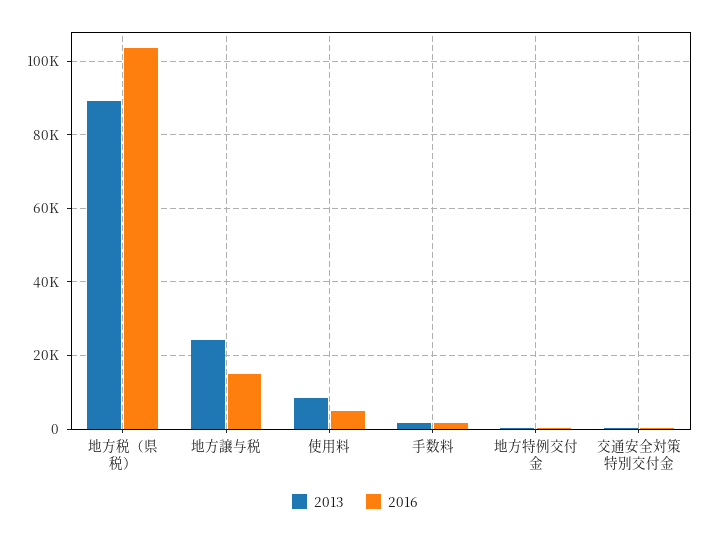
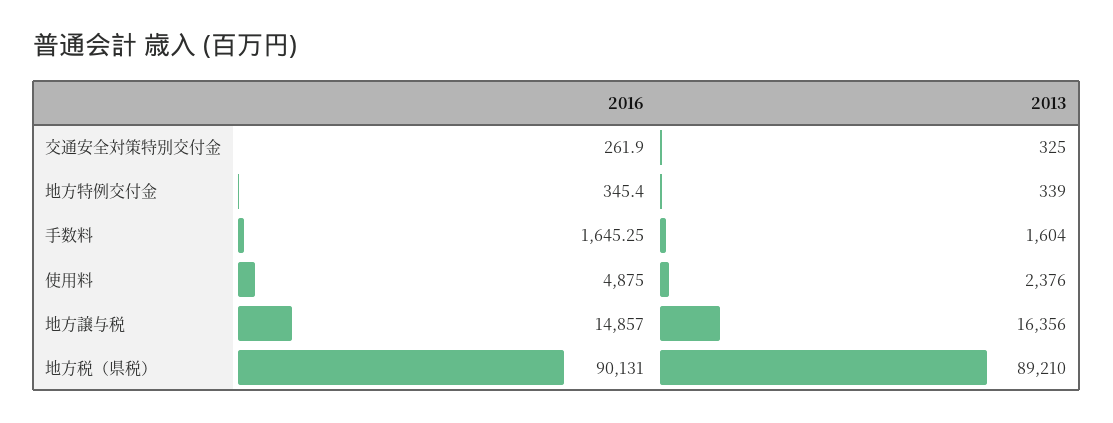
  {
    "2013": {
      "地方税（県税）": 89210,
-     "地方譲与税": 24000,
+     "地方譲与税": 16356,
-     "使用料": 8000,
+     "使用料": 2376,
      "手数料": 1604,
      "地方特例交付金": 339,
      "交通安全対策特別交付金": 325
    },
    "2016": {
-     "地方税（県税）": 104000,
+     "地方税（県税）": 90131,
      "地方譲与税": 14857,
      "使用料": 4875,
      "手数料": 1645.25,
      "地方特例交付金": 345.4,
      "交通安全対策特別交付金": 261.9
    }
  }

